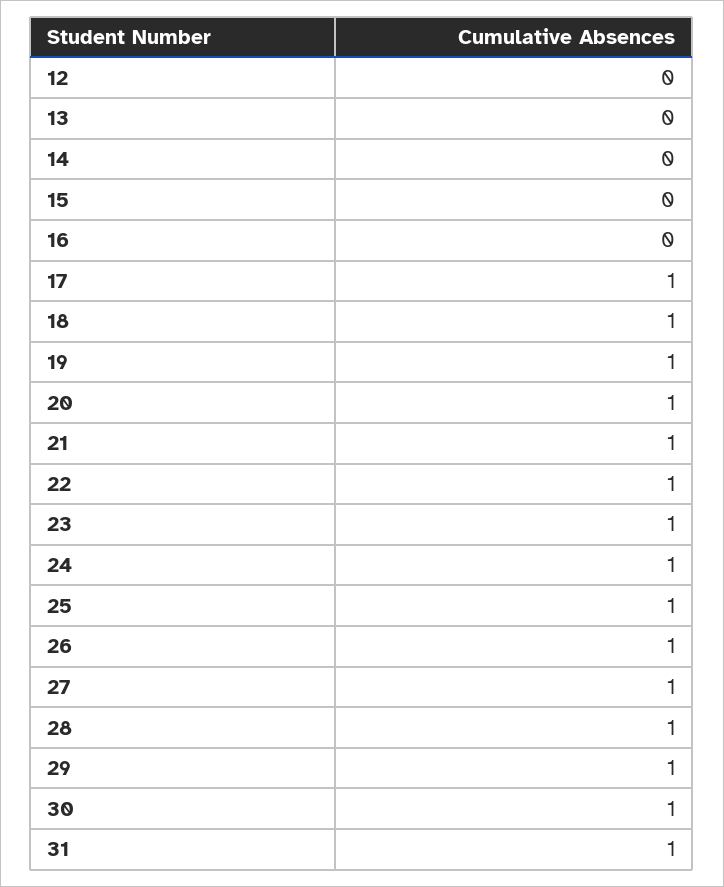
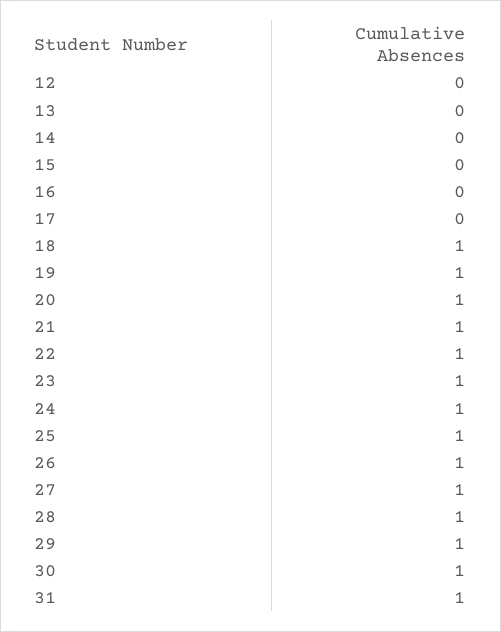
  {
    "12": 0,
    "13": 0,
    "14": 0,
    "15": 0,
    "16": 0,
-   "17": 1,
+   "17": 0,
    "18": 1,
    "19": 1,
    "20": 1,
    "21": 1,
    "22": 1,
    "23": 1,
    "24": 1,
    "25": 1,
    "26": 1,
    "27": 1,
    "28": 1,
    "29": 1,
    "30": 1,
    "31": 1
  }

